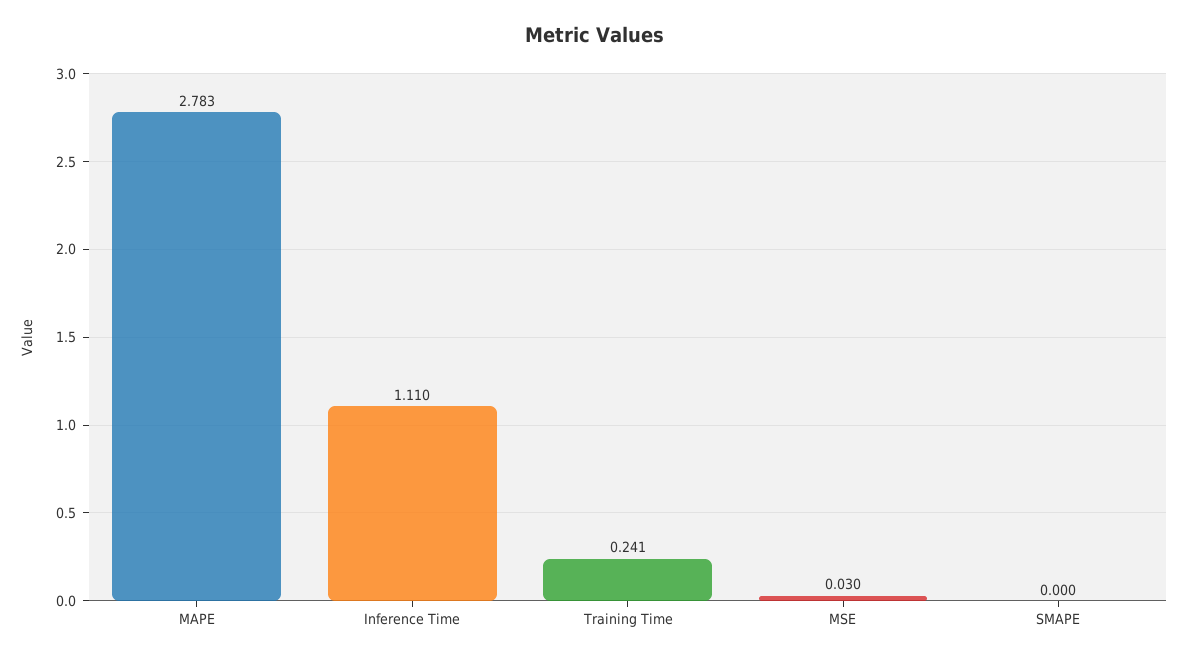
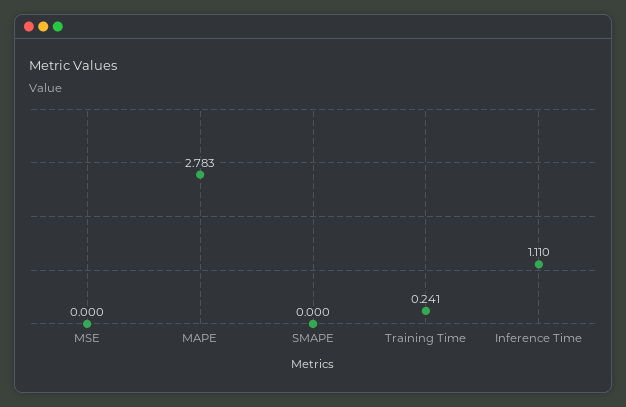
  {
    "MAPE": 2.783,
    "Inference Time": 1.11,
    "Training Time": 0.241,
-   "MSE": 0.03,
+   "MSE": 0,
    "SMAPE": 0
  }

